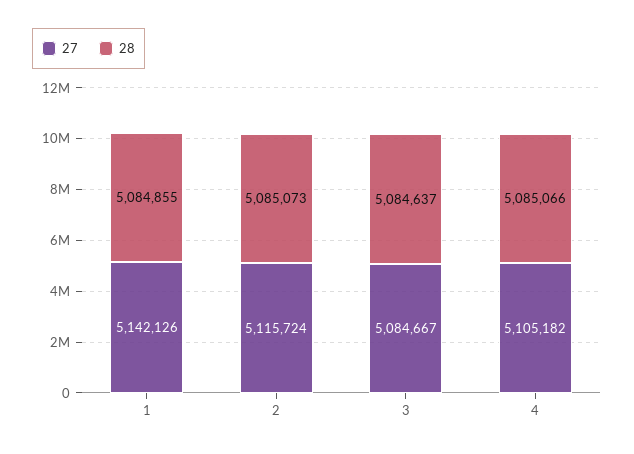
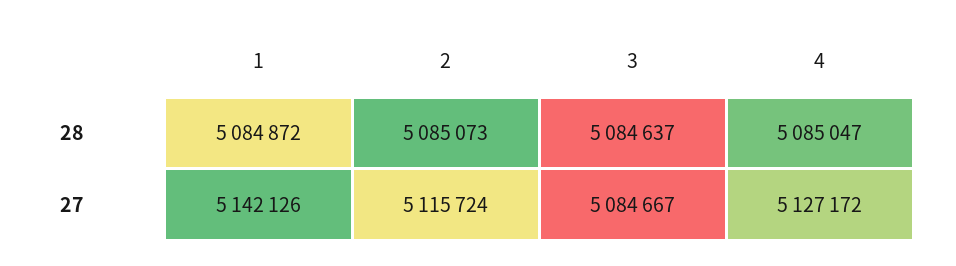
  {
    "27": {
      "1": 5142126,
      "2": 5115724,
      "3": 5084667,
-     "4": 5105182
+     "4": 5127172
    },
    "28": {
-     "1": 5084855,
+     "1": 5084872,
      "2": 5085073,
      "3": 5084637,
-     "4": 5085066
+     "4": 5085047
    }
  }

